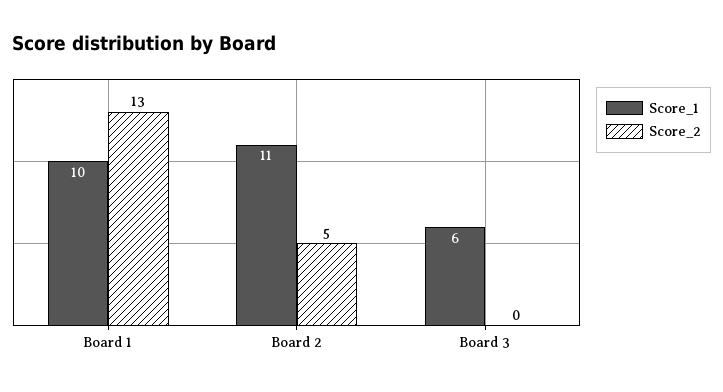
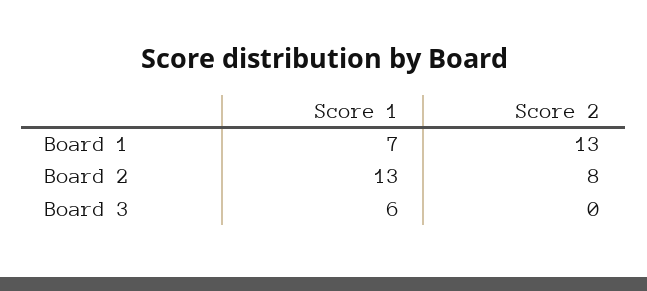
  {
    "Score_1": {
-     "Board 1": 10,
+     "Board 1": 7,
-     "Board 2": 11,
+     "Board 2": 13,
      "Board 3": 6
    },
    "Score_2": {
      "Board 1": 13,
-     "Board 2": 5,
+     "Board 2": 8,
      "Board 3": 0
    }
  }

